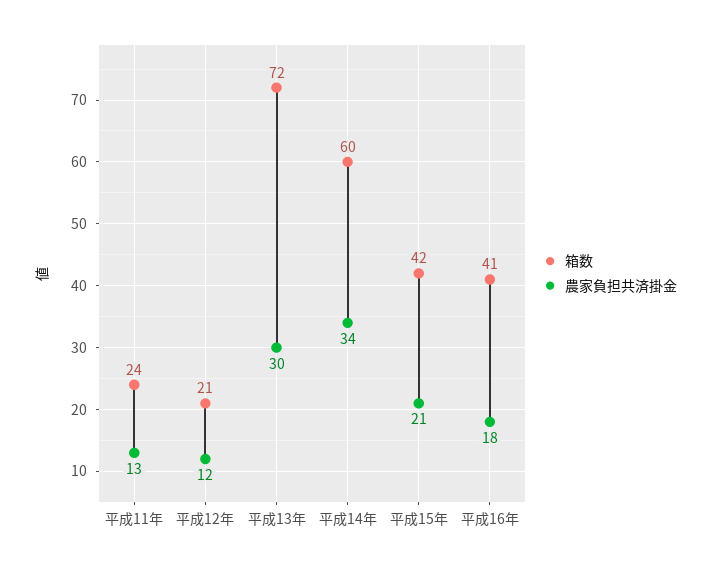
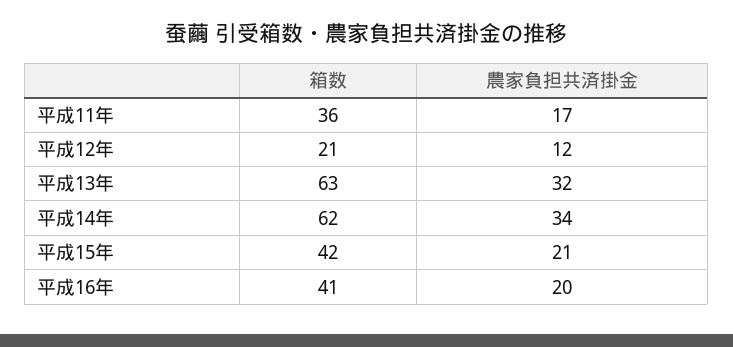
  {
    "箱数": {
-     "平成11年": 24,
+     "平成11年": 36,
      "平成12年": 21,
-     "平成13年": 72,
+     "平成13年": 63,
-     "平成14年": 60,
+     "平成14年": 62,
      "平成15年": 42,
      "平成16年": 41
    },
    "農家負担共済掛金": {
-     "平成11年": 13,
+     "平成11年": 17,
      "平成12年": 12,
-     "平成13年": 30,
+     "平成13年": 32,
      "平成14年": 34,
      "平成15年": 21,
-     "平成16年": 18
+     "平成16年": 20
    }
  }

